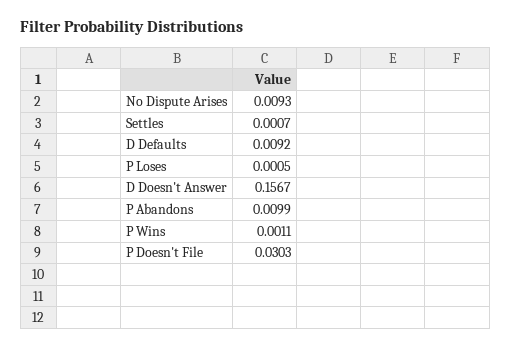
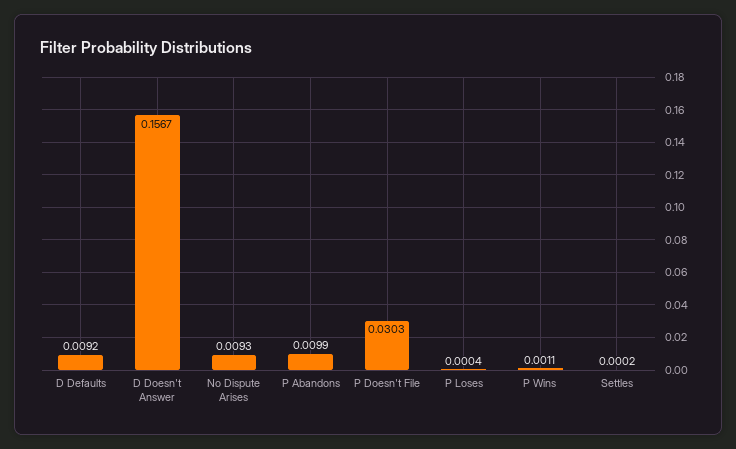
  {
    "No Dispute Arises": 0.0093,
-   "Settles": 0.0007,
+   "Settles": 0.0002,
    "D Defaults": 0.0092,
-   "P Loses": 0.0005,
+   "P Loses": 0.0004,
    "D Doesn't Answer": 0.1567,
    "P Abandons": 0.0099,
    "P Wins": 0.0011,
    "P Doesn't File": 0.0303
  }

